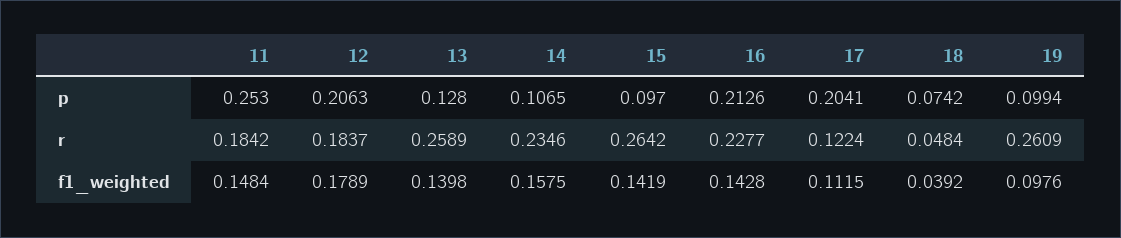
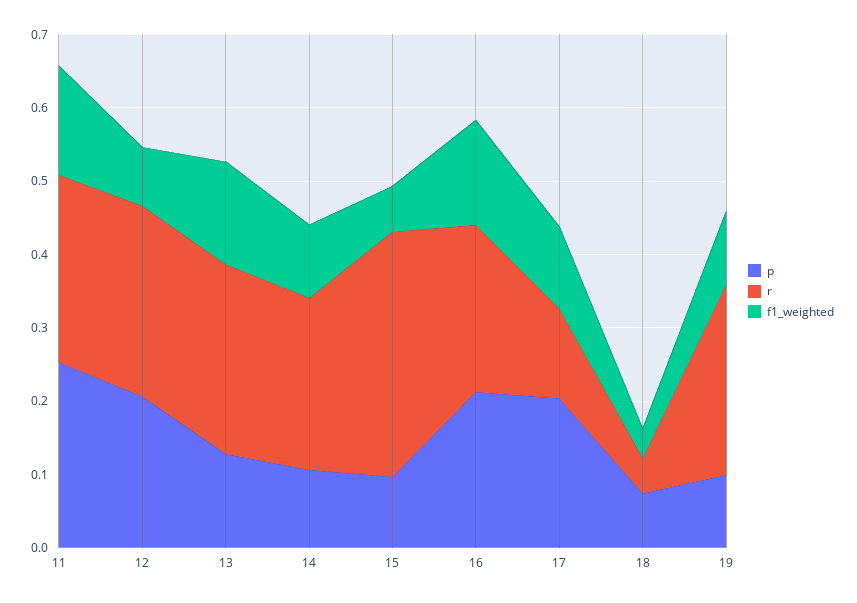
  {
    "p": {
      "11": 0.253,
      "12": 0.2063,
      "13": 0.128,
      "14": 0.1065,
      "15": 0.097,
      "16": 0.2126,
      "17": 0.2041,
      "18": 0.0742,
      "19": 0.0994
    },
    "r": {
-     "11": 0.1842,
+     "11": 0.26,
-     "12": 0.1837,
+     "12": 0.26,
      "13": 0.2589,
      "14": 0.2346,
-     "15": 0.2642,
+     "15": 0.34,
      "16": 0.2277,
      "17": 0.1224,
      "18": 0.0484,
      "19": 0.2609
    },
    "f1_weighted": {
      "11": 0.1484,
-     "12": 0.1789,
+     "12": 0.08,
      "13": 0.1398,
-     "14": 0.1575,
+     "14": 0.1,
-     "15": 0.1419,
+     "15": 0.06,
      "16": 0.1428,
      "17": 0.1115,
      "18": 0.0392,
      "19": 0.0976
    }
  }

